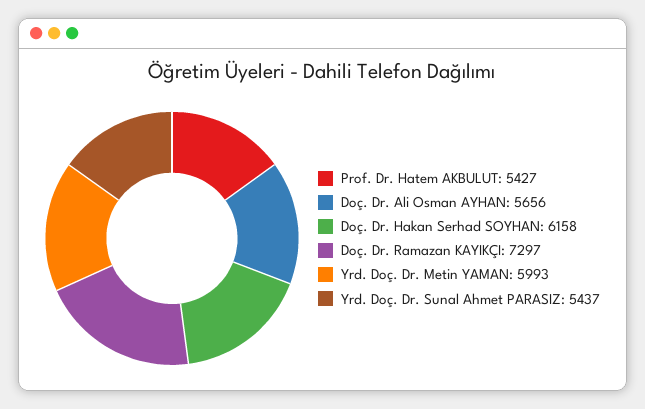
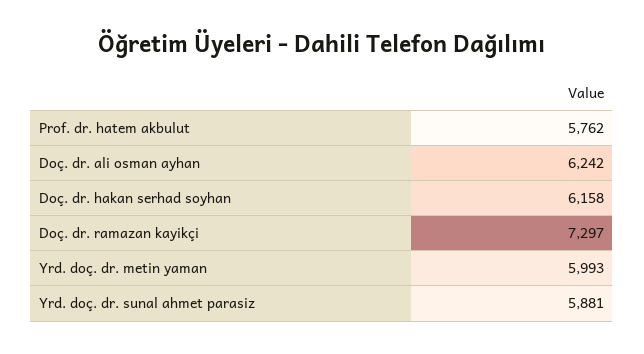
  {
-   "Prof. Dr. Hatem AKBULUT": 5427,
+   "Prof. Dr. Hatem AKBULUT": 5762,
-   "Doç. Dr. Ali Osman AYHAN": 5656,
+   "Doç. Dr. Ali Osman AYHAN": 6242,
    "Doç. Dr. Hakan Serhad SOYHAN": 6158,
    "Doç. Dr. Ramazan KAYIKÇI": 7297,
    "Yrd. Doç. Dr. Metin YAMAN": 5993,
-   "Yrd. Doç. Dr. Sunal Ahmet PARASIZ": 5437
+   "Yrd. Doç. Dr. Sunal Ahmet PARASIZ": 5881
  }

